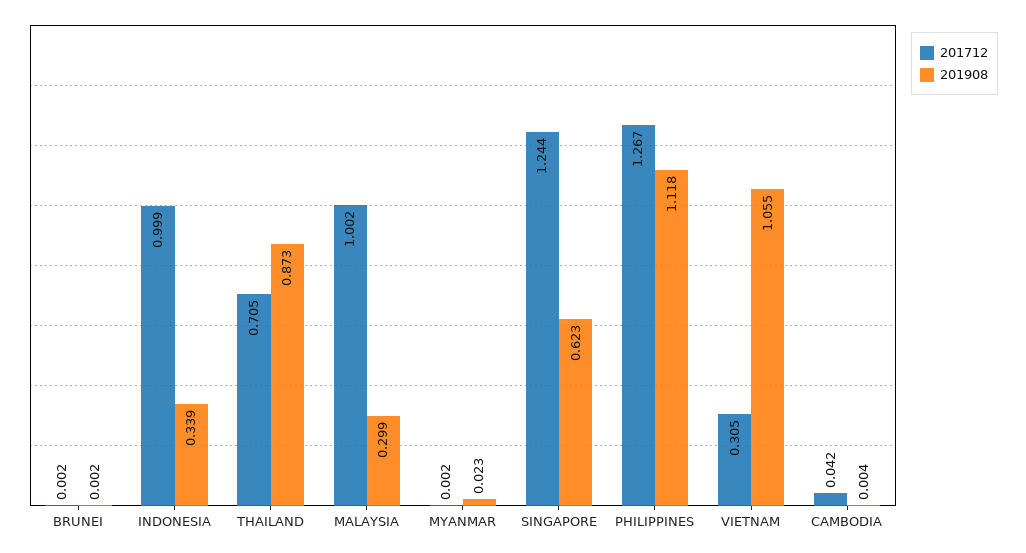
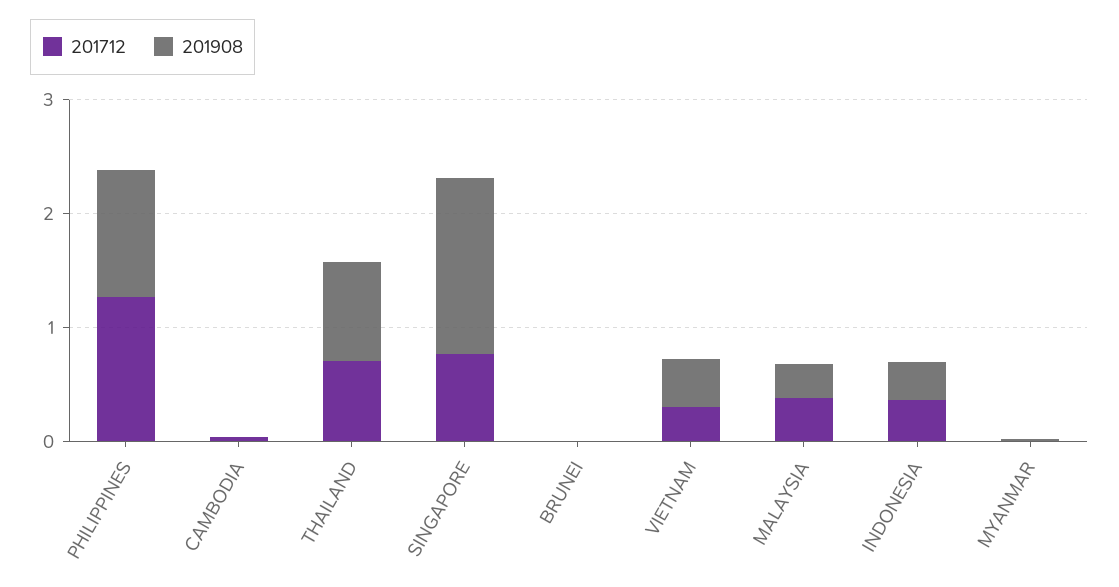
  {
    "201712": {
      "BRUNEI": 0.002,
-     "INDONESIA": 0.999,
+     "INDONESIA": 0.4,
      "THAILAND": 0.705,
-     "MALAYSIA": 1.002,
+     "MALAYSIA": 0.4,
      "MYANMAR": 0.002,
-     "SINGAPORE": 1.244,
+     "SINGAPORE": 0.8,
      "PHILIPPINES": 1.267,
      "VIETNAM": 0.305,
      "CAMBODIA": 0.042
    },
    "201908": {
      "BRUNEI": 0.002,
      "INDONESIA": 0.339,
      "THAILAND": 0.873,
      "MALAYSIA": 0.299,
      "MYANMAR": 0.023,
-     "SINGAPORE": 0.623,
+     "SINGAPORE": 1.6,
      "PHILIPPINES": 1.118,
-     "VIETNAM": 1.055,
+     "VIETNAM": 0.4,
      "CAMBODIA": 0.004
    }
  }

